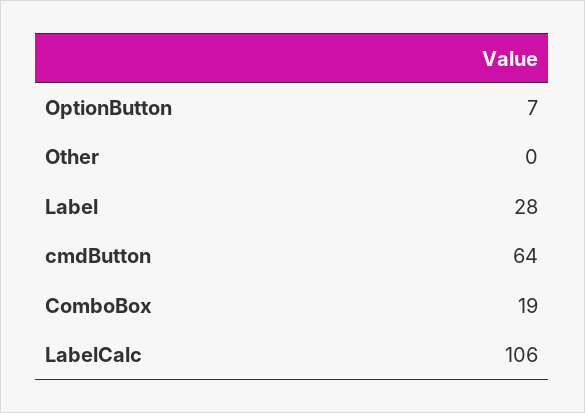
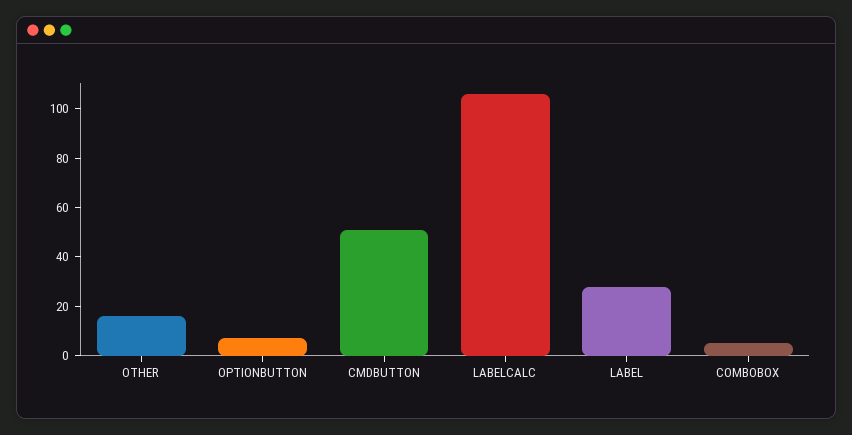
  {
    "OptionButton": 7,
-   "Other": 0,
+   "Other": 15,
    "Label": 28,
-   "cmdButton": 64,
+   "cmdButton": 50,
-   "ComboBox": 19,
+   "ComboBox": 5,
    "LabelCalc": 106
  }

